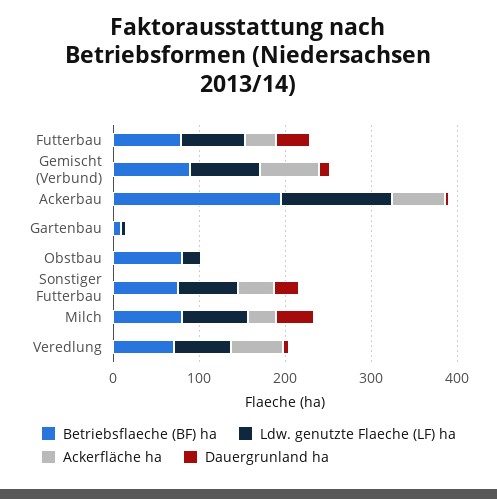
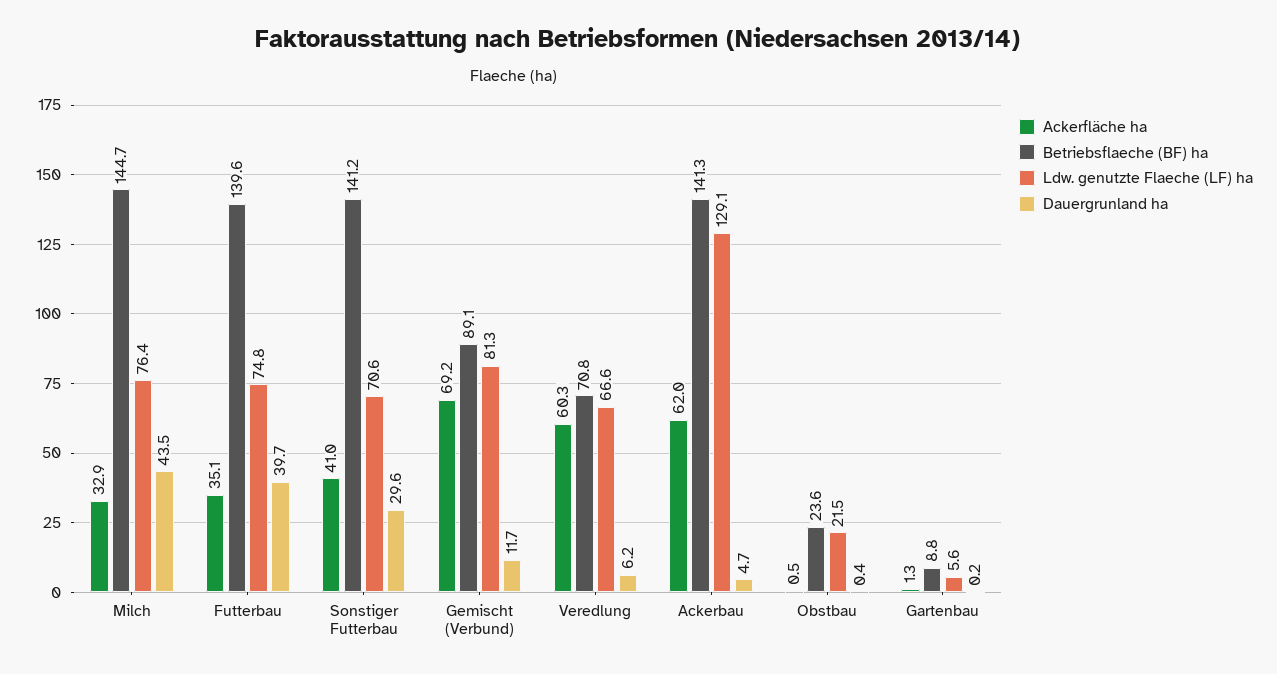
  {
    "Betriebsflaeche (BF) ha": {
-     "Futterbau": 80,
+     "Futterbau": 139.6,
      "Gemischt (Verbund)": 89.1,
-     "Ackerbau": 200,
+     "Ackerbau": 141.3,
      "Gartenbau": 8.8,
-     "Obstbau": 80,
+     "Obstbau": 23.6,
-     "Sonstiger Futterbau": 80,
+     "Sonstiger Futterbau": 141.2,
-     "Milch": 80,
+     "Milch": 144.7,
      "Veredlung": 70.8
    },
    "Ldw. genutzte Flaeche (LF) ha": {
      "Futterbau": 74.8,
      "Gemischt (Verbund)": 81.3,
      "Ackerbau": 129.1,
      "Gartenbau": 5.6,
      "Obstbau": 21.5,
      "Sonstiger Futterbau": 70.6,
      "Milch": 76.4,
      "Veredlung": 66.6
    },
    "Ackerfläche ha": {
      "Futterbau": 35.1,
      "Gemischt (Verbund)": 69.2,
      "Ackerbau": 62,
      "Gartenbau": 1.3,
      "Obstbau": 0.5,
      "Sonstiger Futterbau": 41,
      "Milch": 32.9,
      "Veredlung": 60.3
    },
    "Dauergrunland ha": {
      "Futterbau": 39.7,
      "Gemischt (Verbund)": 11.7,
      "Ackerbau": 4.7,
      "Gartenbau": 0.2,
      "Obstbau": 0.4,
      "Sonstiger Futterbau": 29.6,
      "Milch": 43.5,
      "Veredlung": 6.2
    }
  }

